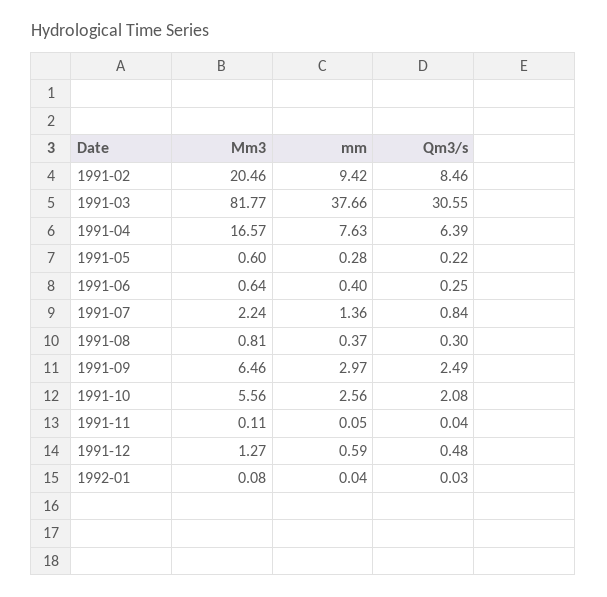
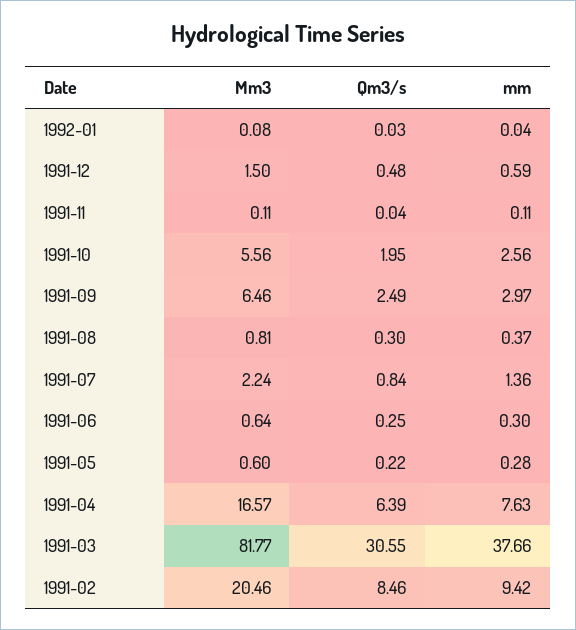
  {
    "Mm3": {
      "1991-02": 20.46,
      "1991-03": 81.77,
      "1991-04": 16.57,
      "1991-05": 0.6,
      "1991-06": 0.64,
      "1991-07": 2.24,
      "1991-08": 0.81,
      "1991-09": 6.46,
      "1991-10": 5.56,
      "1991-11": 0.11,
-     "1991-12": 1.27,
+     "1991-12": 1.5,
      "1992-01": 0.08
    },
    "mm": {
      "1991-02": 9.42,
      "1991-03": 37.66,
      "1991-04": 7.63,
      "1991-05": 0.28,
-     "1991-06": 0.4,
+     "1991-06": 0.3,
      "1991-07": 1.36,
      "1991-08": 0.37,
      "1991-09": 2.97,
      "1991-10": 2.56,
-     "1991-11": 0.05,
+     "1991-11": 0.11,
      "1991-12": 0.59,
      "1992-01": 0.04
    },
    "Qm3/s": {
      "1991-02": 8.46,
      "1991-03": 30.55,
      "1991-04": 6.39,
      "1991-05": 0.22,
      "1991-06": 0.25,
      "1991-07": 0.84,
      "1991-08": 0.3,
      "1991-09": 2.49,
-     "1991-10": 2.08,
+     "1991-10": 1.95,
      "1991-11": 0.04,
      "1991-12": 0.48,
      "1992-01": 0.03
    }
  }

